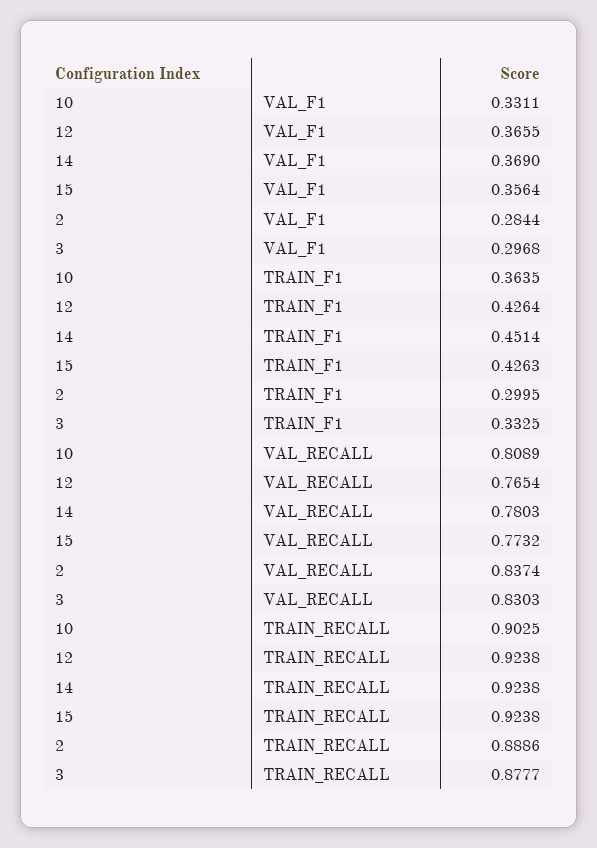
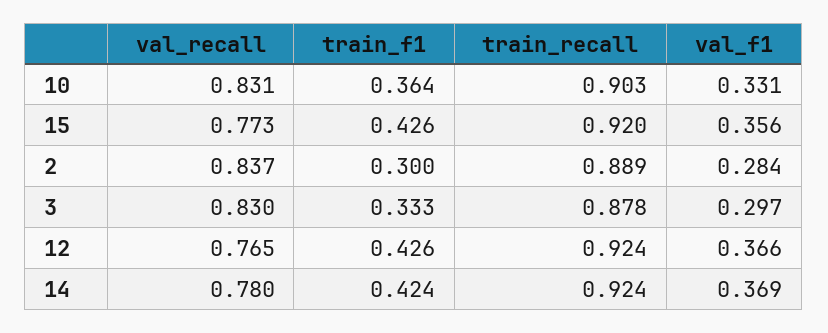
  {
    "10": {
      "VAL_F1": 0.3311,
      "TRAIN_F1": 0.3635,
-     "VAL_RECALL": 0.8089,
+     "VAL_RECALL": 0.831,
      "TRAIN_RECALL": 0.9025
    },
    "12": {
      "VAL_F1": 0.3655,
      "TRAIN_F1": 0.4264,
      "VAL_RECALL": 0.7654,
      "TRAIN_RECALL": 0.9238
    },
    "14": {
      "VAL_F1": 0.369,
-     "TRAIN_F1": 0.4514,
+     "TRAIN_F1": 0.424,
      "VAL_RECALL": 0.7803,
      "TRAIN_RECALL": 0.9238
    },
    "15": {
      "VAL_F1": 0.3564,
      "TRAIN_F1": 0.4263,
      "VAL_RECALL": 0.7732,
-     "TRAIN_RECALL": 0.9238
+     "TRAIN_RECALL": 0.92
    },
    "2": {
      "VAL_F1": 0.2844,
      "TRAIN_F1": 0.2995,
      "VAL_RECALL": 0.8374,
      "TRAIN_RECALL": 0.8886
    },
    "3": {
      "VAL_F1": 0.2968,
      "TRAIN_F1": 0.3325,
      "VAL_RECALL": 0.8303,
      "TRAIN_RECALL": 0.8777
    }
  }

